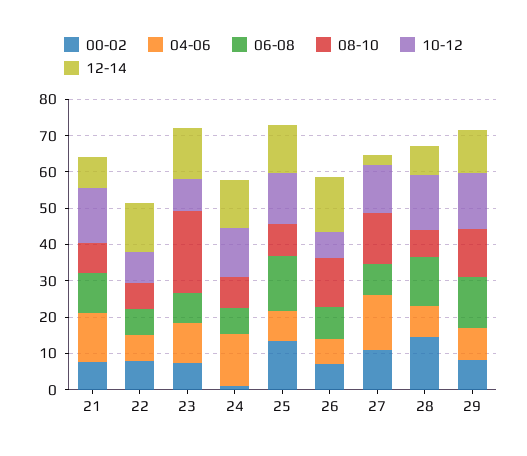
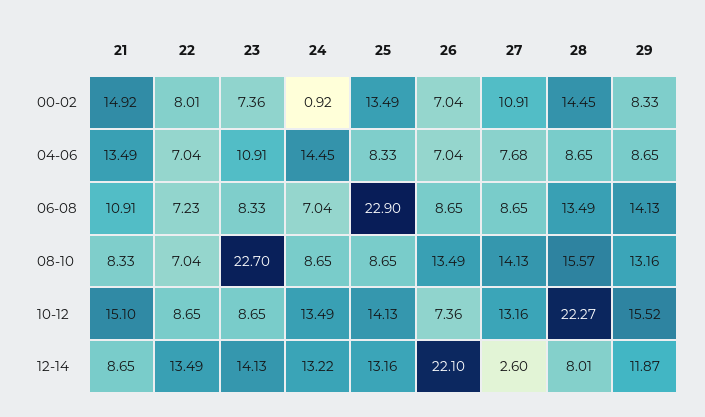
  {
    "00-02": {
-     "21": 7.5,
+     "21": 14.92,
      "22": 8.01,
      "23": 7.36,
      "24": 0.92,
      "25": 13.49,
      "26": 7.04,
      "27": 10.91,
      "28": 14.45,
      "29": 8.33
    },
    "04-06": {
      "21": 13.49,
      "22": 7.04,
      "23": 10.91,
      "24": 14.45,
      "25": 8.33,
      "26": 7.04,
-     "27": 15,
+     "27": 7.68,
      "28": 8.65,
      "29": 8.65
    },
    "06-08": {
      "21": 10.91,
      "22": 7.23,
      "23": 8.33,
      "24": 7.04,
-     "25": 15,
+     "25": 22.9,
      "26": 8.65,
      "27": 8.65,
      "28": 13.49,
      "29": 14.13
    },
    "08-10": {
      "21": 8.33,
      "22": 7.04,
      "23": 22.7,
      "24": 8.65,
      "25": 8.65,
      "26": 13.49,
      "27": 14.13,
-     "28": 7.5,
+     "28": 15.57,
      "29": 13.16
    },
    "10-12": {
      "21": 15.1,
      "22": 8.65,
      "23": 8.65,
      "24": 13.49,
      "25": 14.13,
      "26": 7.36,
      "27": 13.16,
-     "28": 15,
+     "28": 22.27,
      "29": 15.52
    },
    "12-14": {
      "21": 8.65,
      "22": 13.49,
      "23": 14.13,
      "24": 13.22,
      "25": 13.16,
-     "26": 15,
+     "26": 22.1,
      "27": 2.6,
      "28": 8.01,
      "29": 11.87
    }
  }

